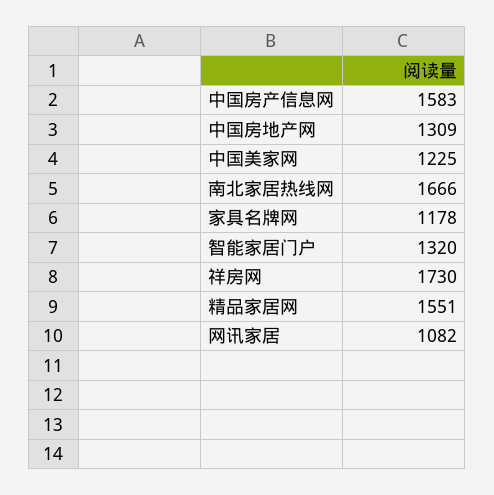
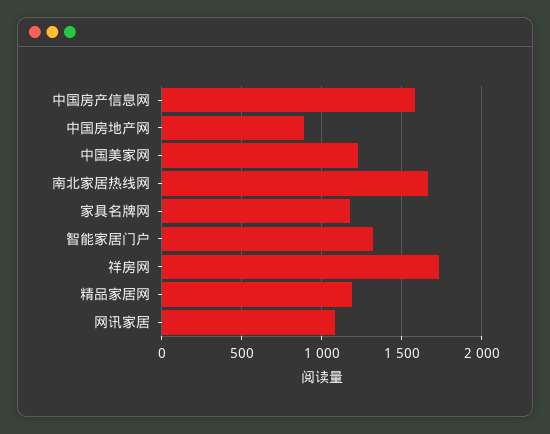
  {
    "中国房产信息网": 1583,
-   "中国房地产网": 1309,
+   "中国房地产网": 900,
    "中国美家网": 1225,
    "南北家居热线网": 1666,
    "家具名牌网": 1178,
    "智能家居门户": 1320,
    "祥房网": 1730,
-   "精品家居网": 1551,
+   "精品家居网": 1200,
    "网讯家居": 1082
  }

